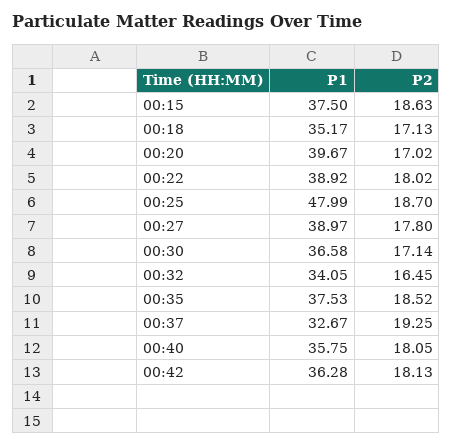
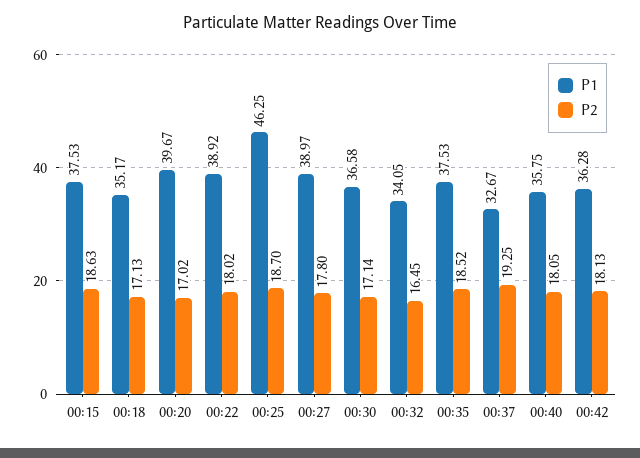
  {
    "P1": {
-     "00:15": 37.5,
+     "00:15": 37.53,
      "00:18": 35.17,
      "00:20": 39.67,
      "00:22": 38.92,
-     "00:25": 47.99,
+     "00:25": 46.25,
      "00:27": 38.97,
      "00:30": 36.58,
      "00:32": 34.05,
      "00:35": 37.53,
      "00:37": 32.67,
      "00:40": 35.75,
      "00:42": 36.28
    },
    "P2": {
      "00:15": 18.63,
      "00:18": 17.13,
      "00:20": 17.02,
      "00:22": 18.02,
      "00:25": 18.7,
      "00:27": 17.8,
      "00:30": 17.14,
      "00:32": 16.45,
      "00:35": 18.52,
      "00:37": 19.25,
      "00:40": 18.05,
      "00:42": 18.13
    }
  }

